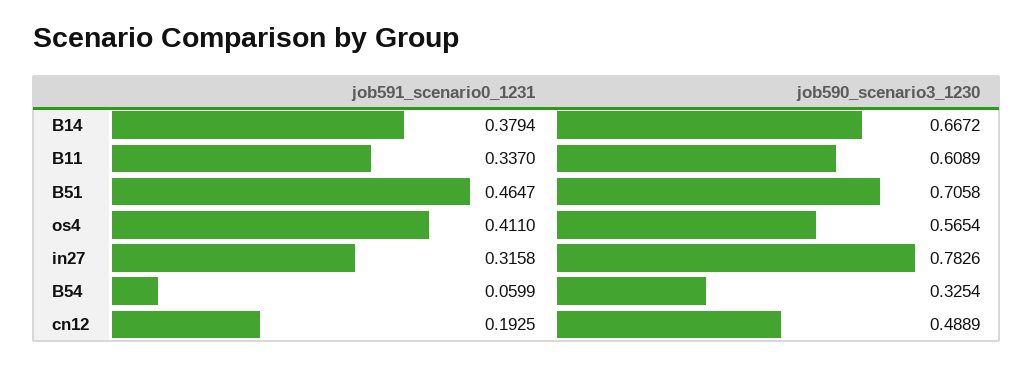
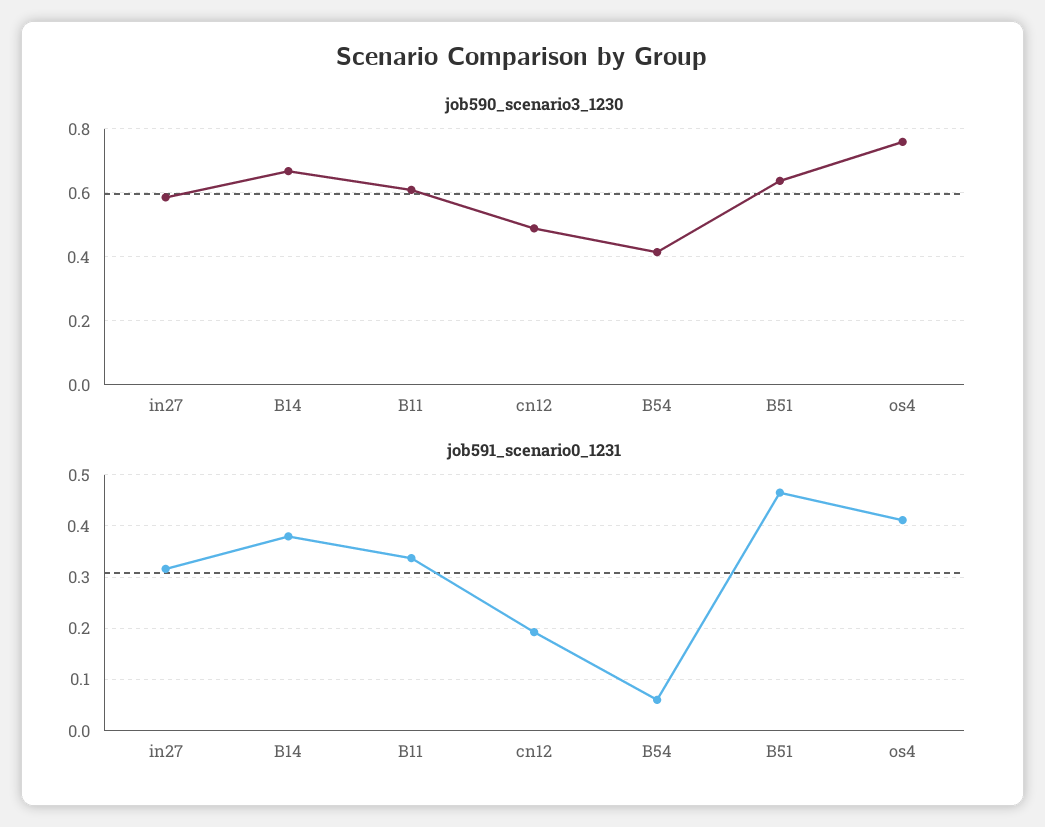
  {
    "job591_scenario0_1231": {
      "B14": 0.3794,
      "B11": 0.337,
      "B51": 0.4647,
      "os4": 0.411,
      "in27": 0.3158,
      "B54": 0.0599,
      "cn12": 0.1925
    },
    "job590_scenario3_1230": {
      "B14": 0.6672,
      "B11": 0.6089,
-     "B51": 0.7058,
+     "B51": 0.64,
-     "os4": 0.5654,
+     "os4": 0.76,
-     "in27": 0.7826,
+     "in27": 0.58,
-     "B54": 0.3254,
+     "B54": 0.42,
      "cn12": 0.4889
    }
  }

